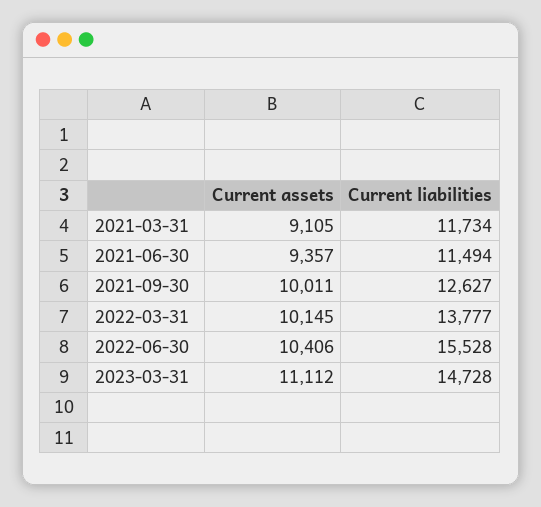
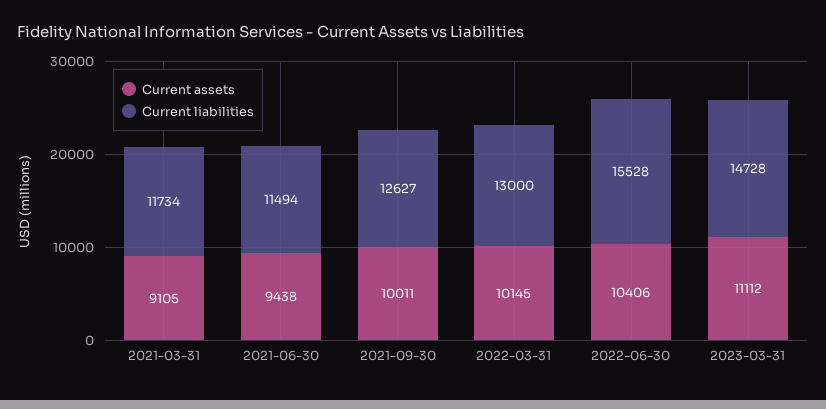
  {
    "Current assets": {
      "2021-03-31": 9105,
-     "2021-06-30": 9357,
+     "2021-06-30": 9438,
      "2021-09-30": 10011,
      "2022-03-31": 10145,
      "2022-06-30": 10406,
      "2023-03-31": 11112
    },
    "Current liabilities": {
      "2021-03-31": 11734,
      "2021-06-30": 11494,
      "2021-09-30": 12627,
-     "2022-03-31": 13777,
+     "2022-03-31": 13000,
      "2022-06-30": 15528,
      "2023-03-31": 14728
    }
  }

